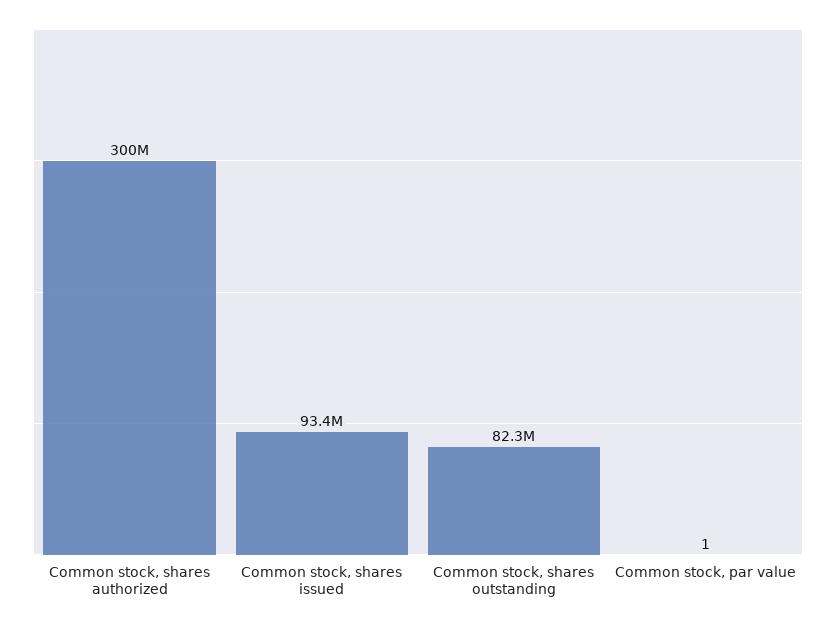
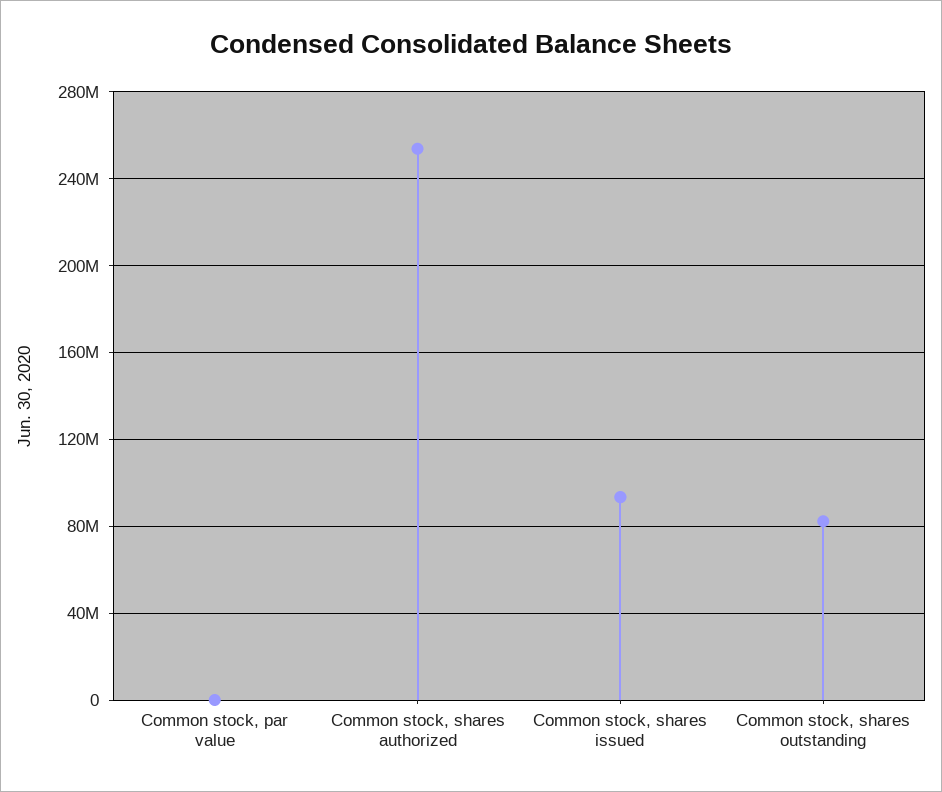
  {
-   "Common stock, shares authorized": 300000000,
+   "Common stock, shares authorized": 255000000,
    "Common stock, shares issued": 93400000,
    "Common stock, shares outstanding": 82300000,
    "Common stock, par value": 1
  }

